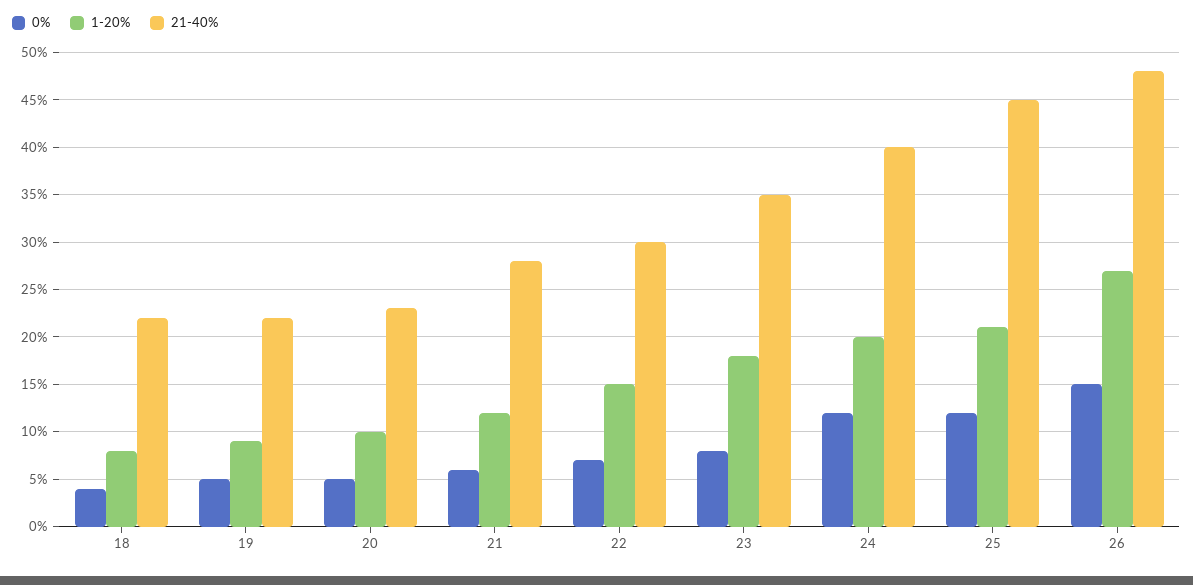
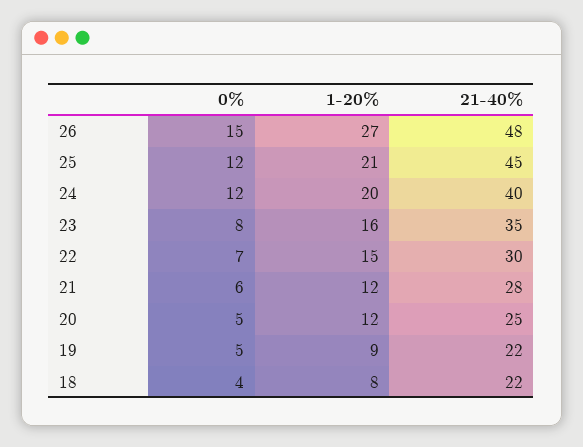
  {
    "0%": {
      "18": 4,
      "19": 5,
      "20": 5,
      "21": 6,
      "22": 7,
      "23": 8,
      "24": 12,
      "25": 12,
      "26": 15
    },
    "1-20%": {
      "18": 8,
      "19": 9,
-     "20": 10,
+     "20": 12,
      "21": 12,
      "22": 15,
-     "23": 18,
+     "23": 16,
      "24": 20,
      "25": 21,
      "26": 27
    },
    "21-40%": {
      "18": 22,
      "19": 22,
-     "20": 23,
+     "20": 25,
      "21": 28,
      "22": 30,
      "23": 35,
      "24": 40,
      "25": 45,
      "26": 48
    }
  }

